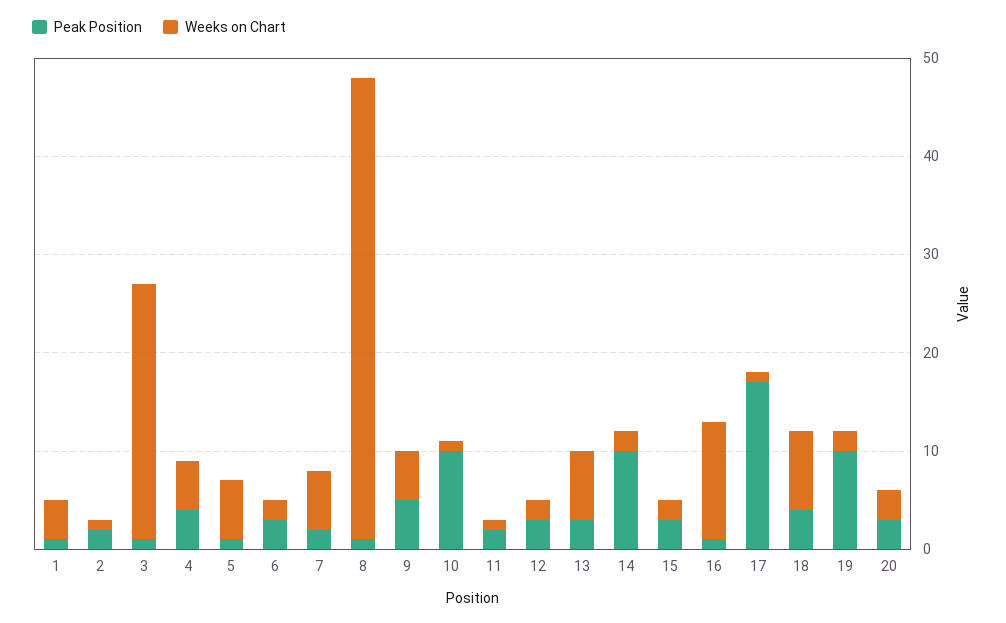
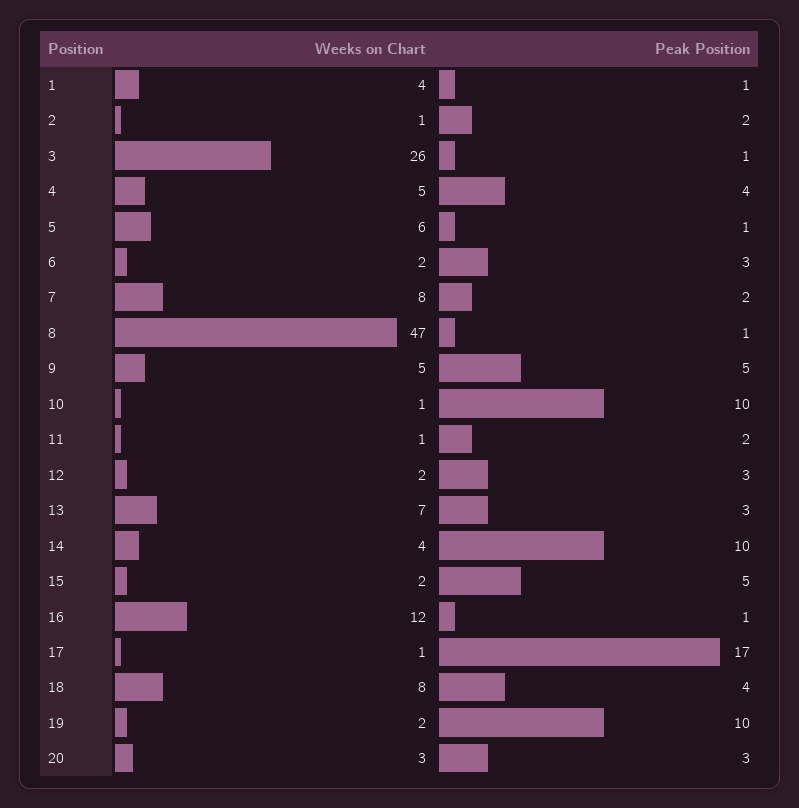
  {
    "Peak Position": {
      "1": 1,
      "2": 2,
      "3": 1,
      "4": 4,
      "5": 1,
      "6": 3,
      "7": 2,
      "8": 1,
      "9": 5,
      "10": 10,
      "11": 2,
      "12": 3,
      "13": 3,
      "14": 10,
-     "15": 3,
+     "15": 5,
      "16": 1,
      "17": 17,
      "18": 4,
      "19": 10,
      "20": 3
    },
    "Weeks on Chart": {
      "1": 4,
      "2": 1,
      "3": 26,
      "4": 5,
      "5": 6,
      "6": 2,
-     "7": 6,
+     "7": 8,
      "8": 47,
      "9": 5,
      "10": 1,
      "11": 1,
      "12": 2,
      "13": 7,
-     "14": 2,
+     "14": 4,
      "15": 2,
      "16": 12,
      "17": 1,
      "18": 8,
      "19": 2,
      "20": 3
    }
  }

